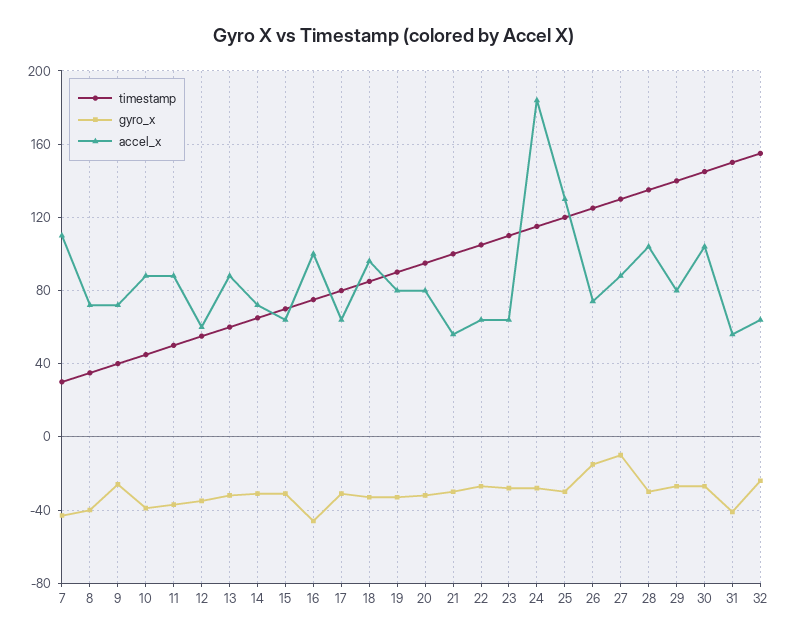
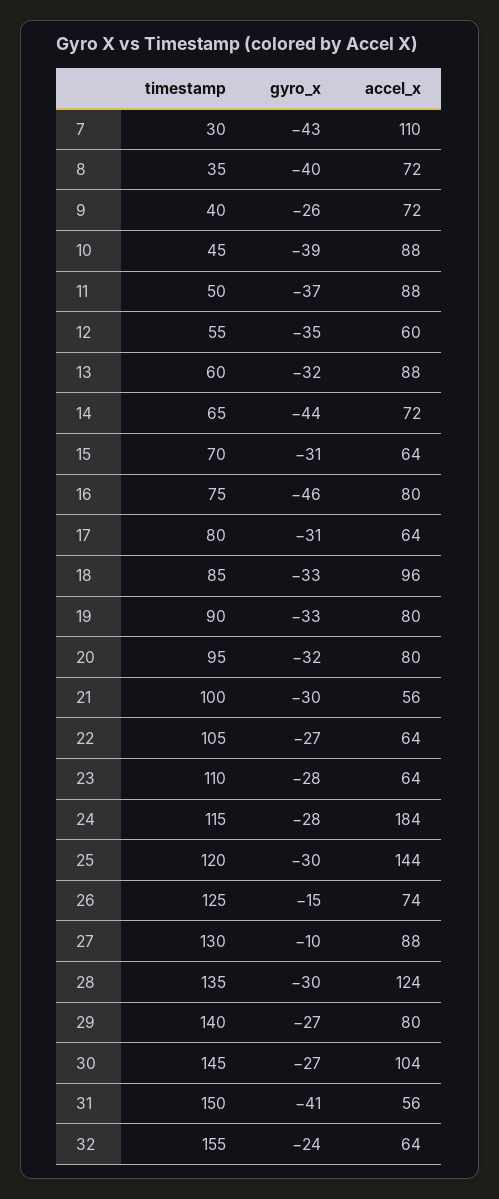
  {
    "timestamp": {
      "7": 30,
      "8": 35,
      "9": 40,
      "10": 45,
      "11": 50,
      "12": 55,
      "13": 60,
      "14": 65,
      "15": 70,
      "16": 75,
      "17": 80,
      "18": 85,
      "19": 90,
      "20": 95,
      "21": 100,
      "22": 105,
      "23": 110,
      "24": 115,
      "25": 120,
      "26": 125,
      "27": 130,
      "28": 135,
      "29": 140,
      "30": 145,
      "31": 150,
      "32": 155
    },
    "gyro_x": {
      "7": -43,
      "8": -40,
      "9": -26,
      "10": -39,
      "11": -37,
      "12": -35,
      "13": -32,
-     "14": -30,
+     "14": -44,
      "15": -31,
      "16": -46,
      "17": -31,
      "18": -33,
      "19": -33,
      "20": -32,
      "21": -30,
      "22": -27,
      "23": -28,
      "24": -28,
      "25": -30,
      "26": -15,
      "27": -10,
      "28": -30,
      "29": -27,
      "30": -27,
      "31": -41,
      "32": -24
    },
    "accel_x": {
      "7": 110,
      "8": 72,
      "9": 72,
      "10": 88,
      "11": 88,
      "12": 60,
      "13": 88,
      "14": 72,
      "15": 64,
-     "16": 100,
+     "16": 80,
      "17": 64,
      "18": 96,
      "19": 80,
      "20": 80,
      "21": 56,
      "22": 64,
      "23": 64,
      "24": 184,
-     "25": 130,
+     "25": 144,
      "26": 74,
      "27": 88,
-     "28": 105,
+     "28": 124,
      "29": 80,
      "30": 104,
      "31": 56,
      "32": 64
    }
  }

